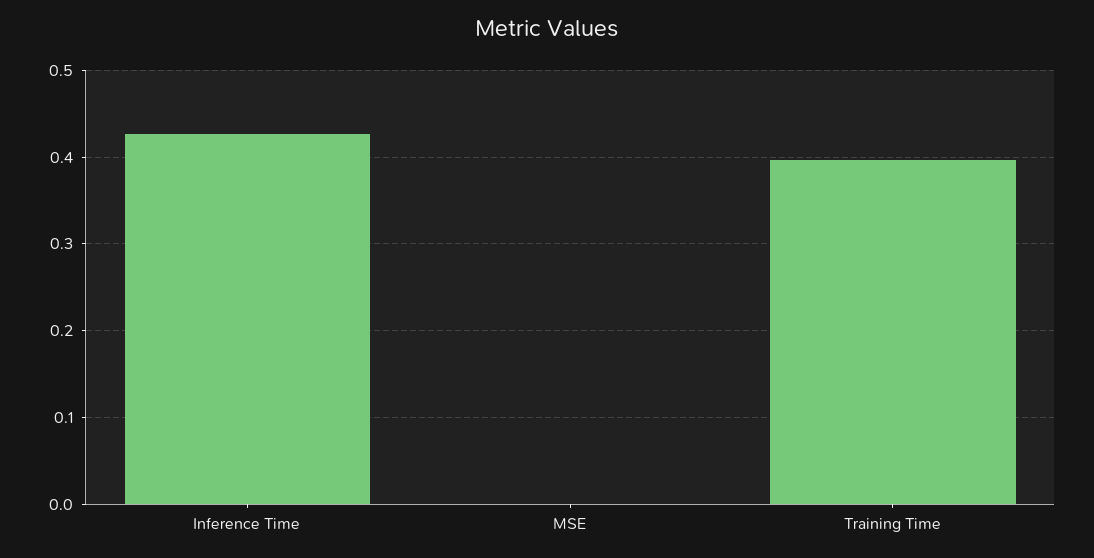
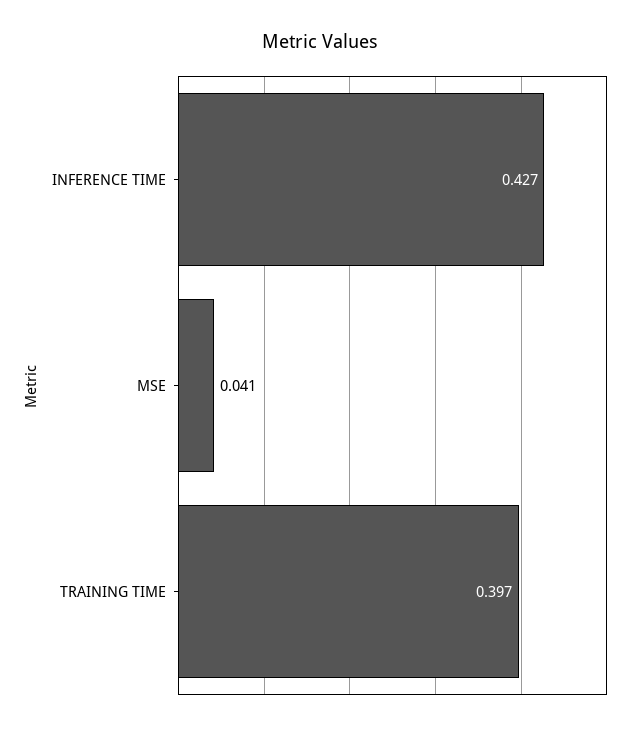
  {
    "Inference Time": 0.427,
-   "MSE": 0,
+   "MSE": 0.041,
    "Training Time": 0.397
  }

